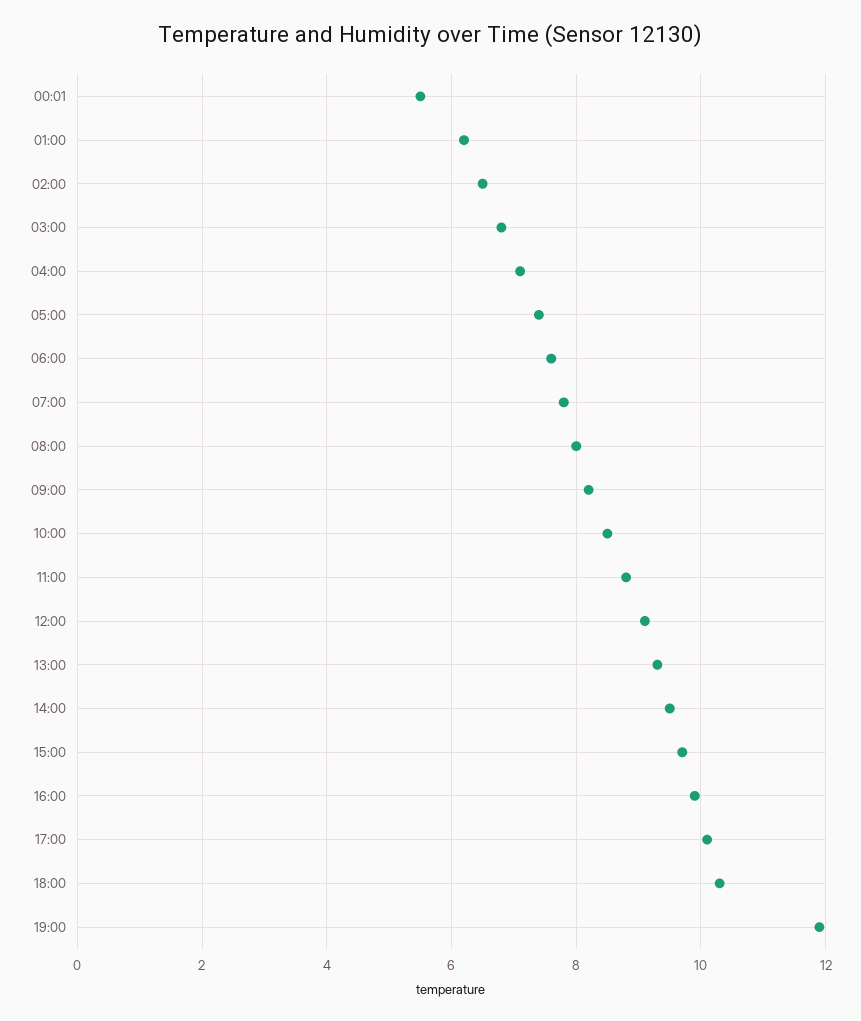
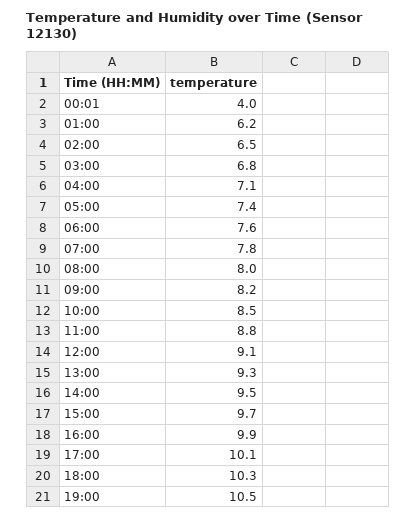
  {
-   "00:01": 5.5,
+   "00:01": 4,
    "01:00": 6.2,
    "02:00": 6.5,
    "03:00": 6.8,
    "04:00": 7.1,
    "05:00": 7.4,
    "06:00": 7.6,
    "07:00": 7.8,
    "08:00": 8,
    "09:00": 8.2,
    "10:00": 8.5,
    "11:00": 8.8,
    "12:00": 9.1,
    "13:00": 9.3,
    "14:00": 9.5,
    "15:00": 9.7,
    "16:00": 9.9,
    "17:00": 10.1,
    "18:00": 10.3,
-   "19:00": 12
+   "19:00": 10.5
  }

